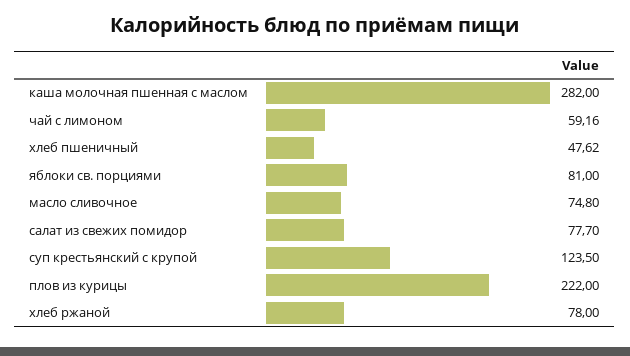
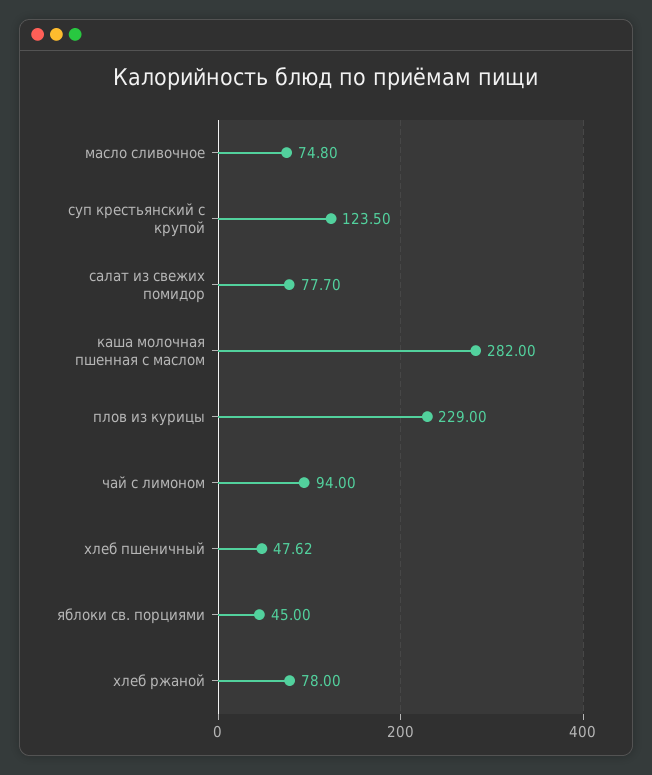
  {
    "каша молочная пшенная с маслом": 282,
-   "чай с лимоном": 59.16,
+   "чай с лимоном": 94,
    "хлеб пшеничный": 47.62,
-   "яблоки св. порциями": 81,
+   "яблоки св. порциями": 45,
    "масло сливочное": 74.8,
    "салат из свежих помидор": 77.7,
    "суп крестьянский с крупой": 123.5,
-   "плов из курицы": 222,
+   "плов из курицы": 229,
    "хлеб ржаной": 78
  }

